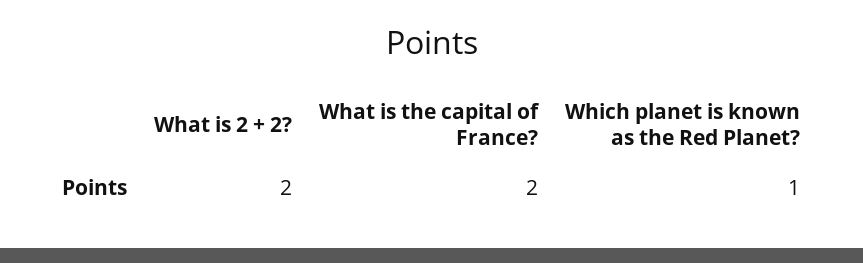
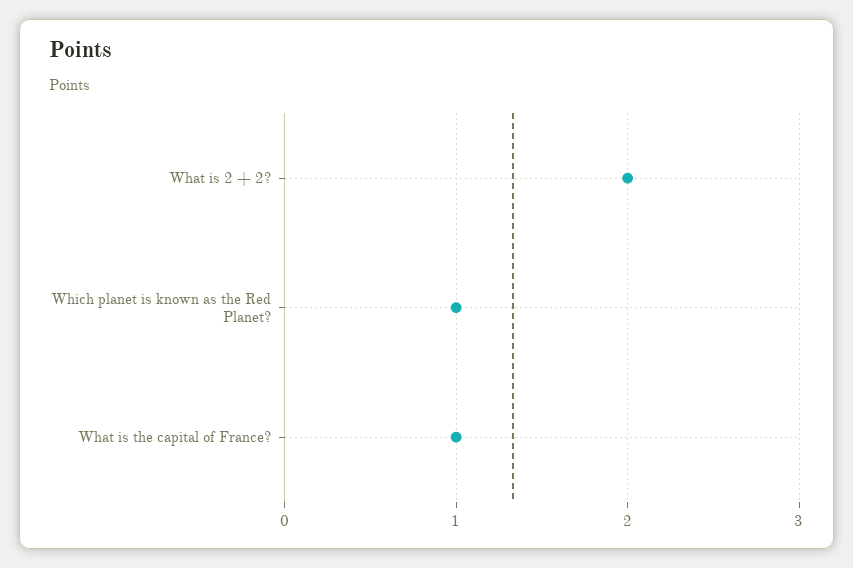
  {
    "What is 2 + 2?": 2,
-   "What is the capital of France?": 2,
+   "What is the capital of France?": 1,
    "Which planet is known as the Red Planet?": 1
  }

